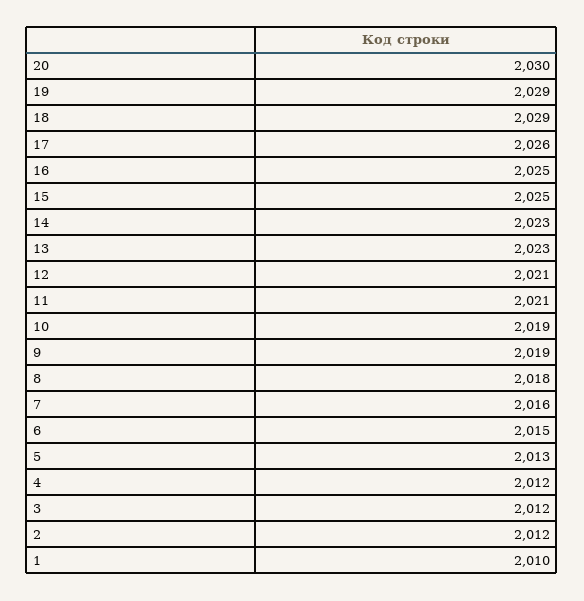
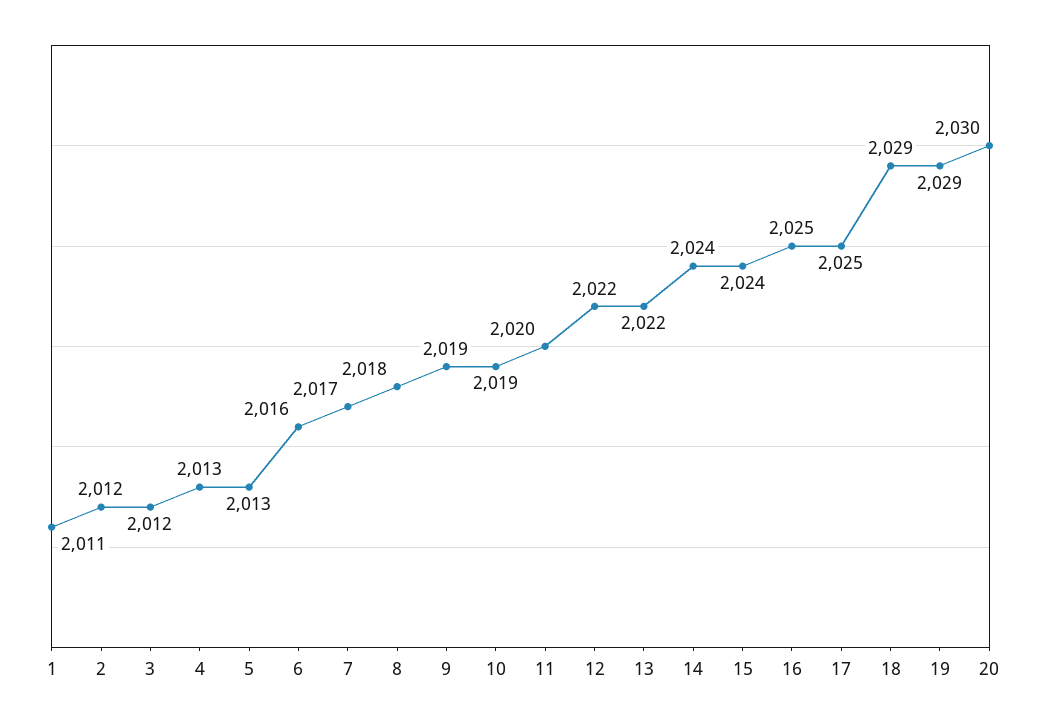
  {
    "20": 2030,
    "19": 2029,
    "18": 2029,
-   "17": 2026,
+   "17": 2025,
    "16": 2025,
-   "15": 2025,
+   "15": 2024,
-   "14": 2023,
+   "14": 2024,
-   "13": 2023,
+   "13": 2022,
-   "12": 2021,
+   "12": 2022,
-   "11": 2021,
+   "11": 2020,
    "10": 2019,
    "9": 2019,
    "8": 2018,
-   "7": 2016,
+   "7": 2017,
-   "6": 2015,
+   "6": 2016,
    "5": 2013,
-   "4": 2012,
+   "4": 2013,
    "3": 2012,
    "2": 2012,
-   "1": 2010
+   "1": 2011
  }

